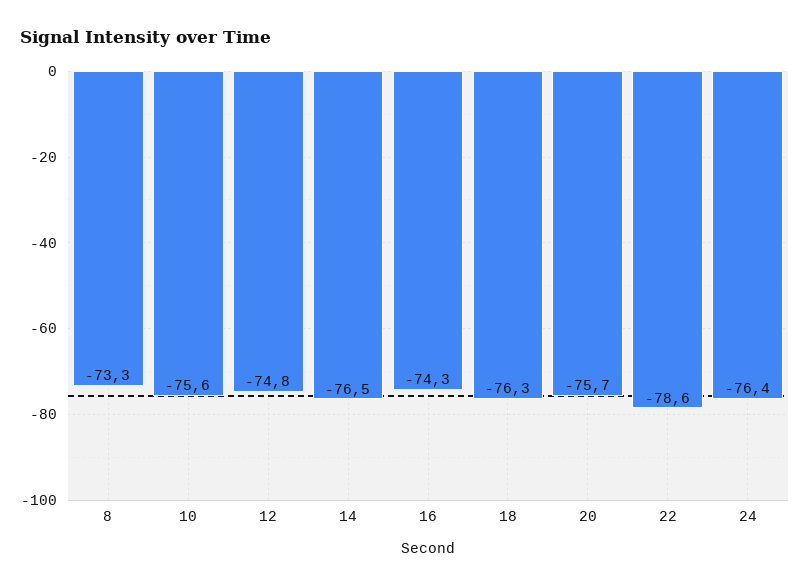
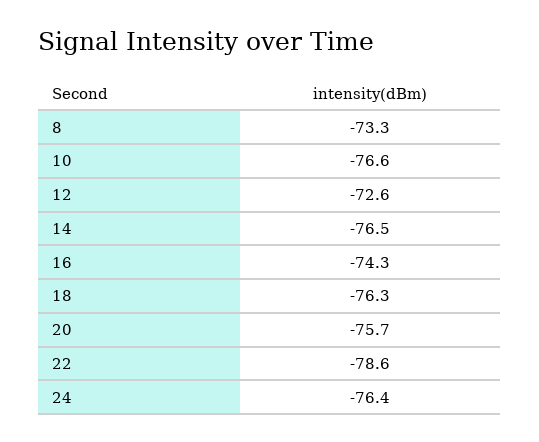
  {
    "8": -73.3,
-   "10": -75.6,
+   "10": -76.6,
-   "12": -74.8,
+   "12": -72.6,
    "14": -76.5,
    "16": -74.3,
    "18": -76.3,
    "20": -75.7,
    "22": -78.6,
    "24": -76.4
  }

